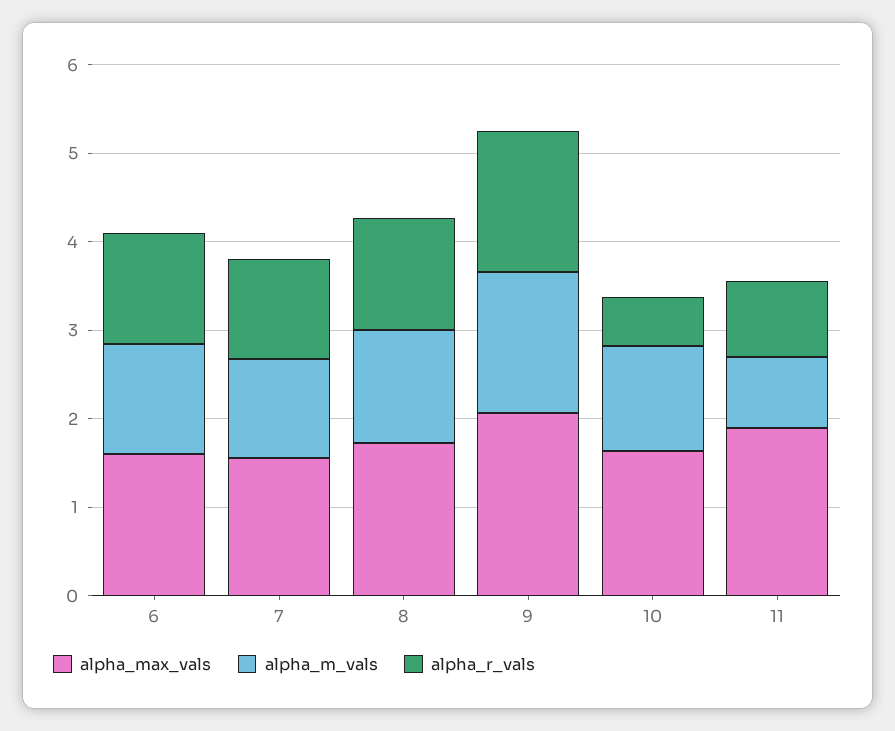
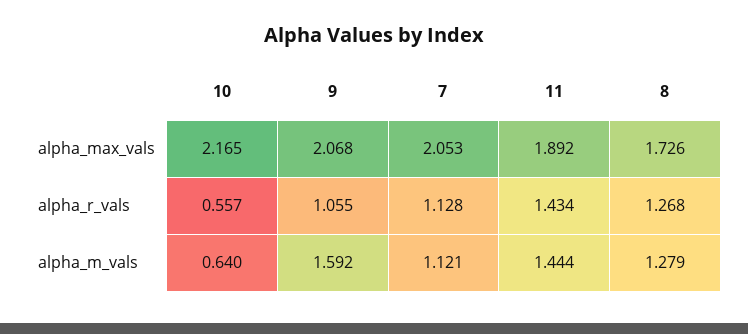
  {
    "alpha_max_vals": {
-     "6": 1.6,
-     "7": 1.6,
+     "7": 2.053,
      "8": 1.726,
      "9": 2.068,
-     "10": 1.6,
+     "10": 2.165,
      "11": 1.892
    },
    "alpha_m_vals": {
-     "6": 1.2,
      "7": 1.121,
      "8": 1.279,
      "9": 1.592,
-     "10": 1.2,
+     "10": 0.64,
-     "11": 0.8
+     "11": 1.444
    },
    "alpha_r_vals": {
-     "6": 1.2,
      "7": 1.128,
      "8": 1.268,
-     "9": 1.6,
+     "9": 1.055,
      "10": 0.557,
-     "11": 0.8
+     "11": 1.434
    }
  }

